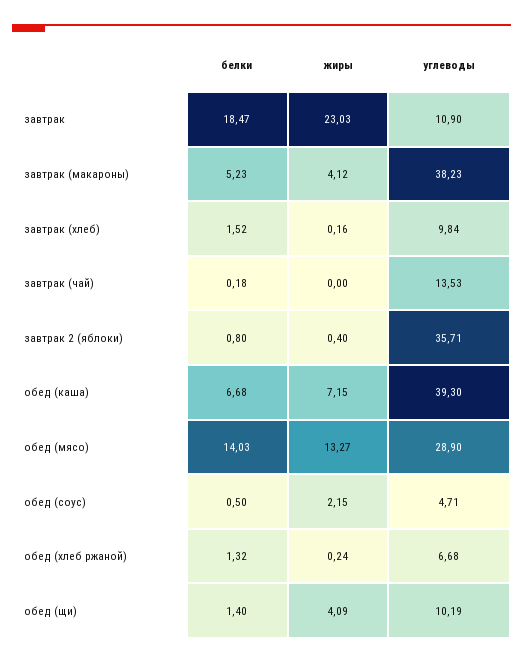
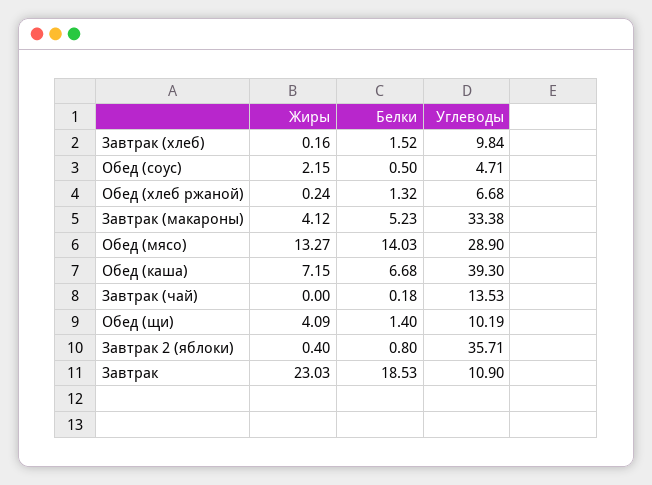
  {
    "белки": {
-     "завтрак": 18.47,
+     "завтрак": 18.53,
      "завтрак (макароны)": 5.23,
      "завтрак (хлеб)": 1.52,
      "завтрак (чай)": 0.18,
      "завтрак 2 (яблоки)": 0.8,
      "обед (каша)": 6.68,
      "обед (мясо)": 14.03,
      "обед (соус)": 0.5,
      "обед (хлеб ржаной)": 1.32,
      "обед (щи)": 1.4
    },
    "жиры": {
      "завтрак": 23.03,
      "завтрак (макароны)": 4.12,
      "завтрак (хлеб)": 0.16,
      "завтрак (чай)": 0,
      "завтрак 2 (яблоки)": 0.4,
      "обед (каша)": 7.15,
      "обед (мясо)": 13.27,
      "обед (соус)": 2.15,
      "обед (хлеб ржаной)": 0.24,
      "обед (щи)": 4.09
    },
    "углеводы": {
      "завтрак": 10.9,
-     "завтрак (макароны)": 38.23,
+     "завтрак (макароны)": 33.38,
      "завтрак (хлеб)": 9.84,
      "завтрак (чай)": 13.53,
      "завтрак 2 (яблоки)": 35.71,
      "обед (каша)": 39.3,
      "обед (мясо)": 28.9,
      "обед (соус)": 4.71,
      "обед (хлеб ржаной)": 6.68,
      "обед (щи)": 10.19
    }
  }

